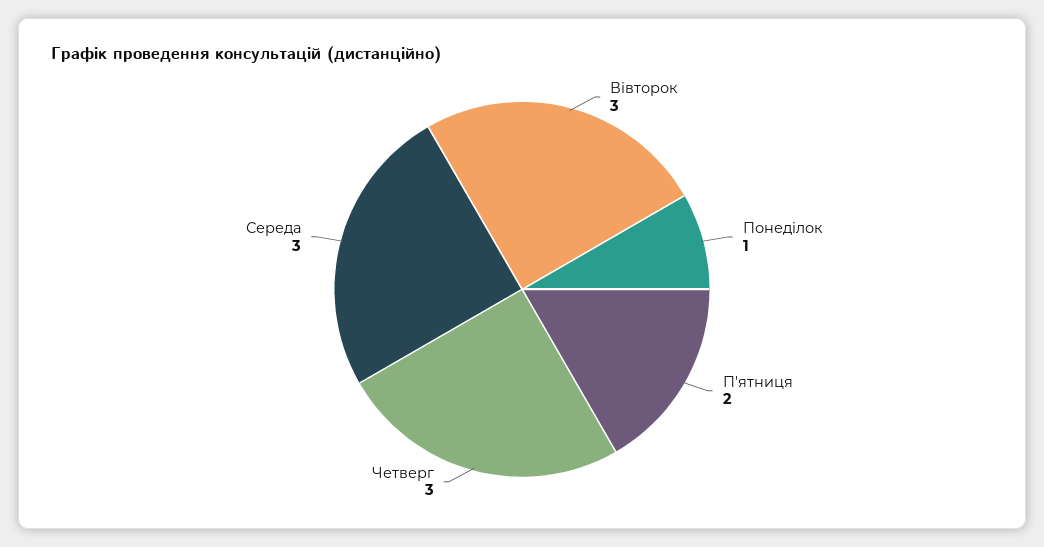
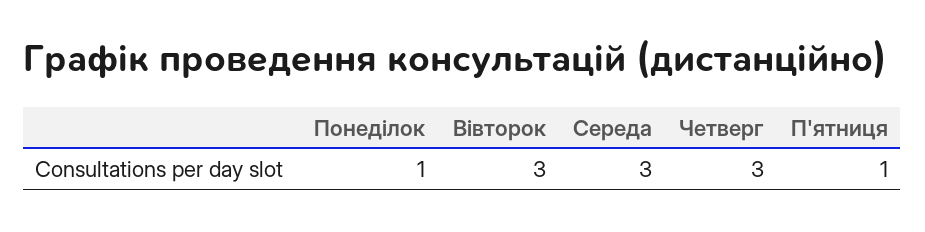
  {
    "Вівторок": 3,
    "Понеділок": 1,
-   "П'ятниця": 2,
+   "П'ятниця": 1,
    "Четверг": 3,
    "Середа": 3
  }

